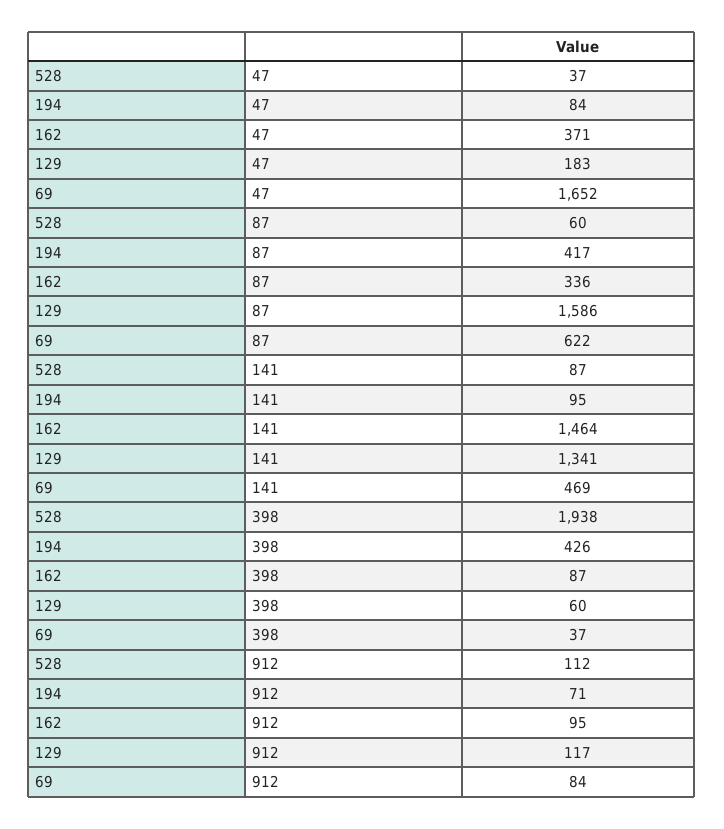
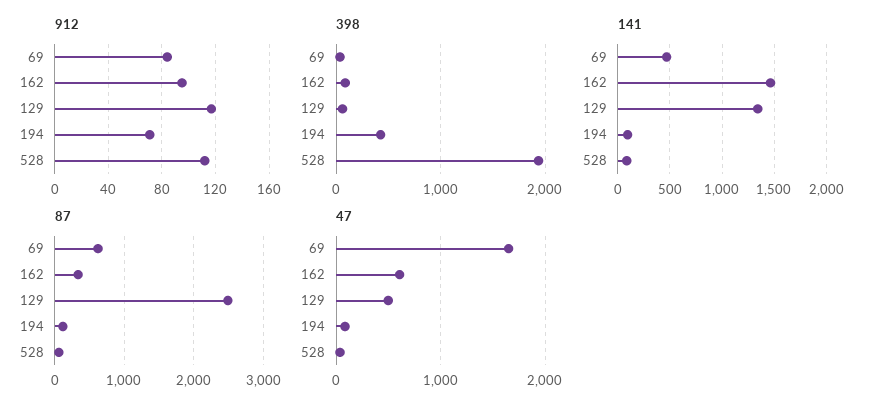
  {
    "47": {
      "528": 37,
      "194": 84,
-     "162": 371,
+     "162": 600,
-     "129": 183,
+     "129": 500,
      "69": 1652
    },
    "87": {
      "528": 60,
-     "194": 417,
+     "194": 100,
      "162": 336,
-     "129": 1586,
+     "129": 2500,
      "69": 622
    },
    "141": {
      "528": 87,
      "194": 95,
      "162": 1464,
      "129": 1341,
      "69": 469
    },
    "398": {
      "528": 1938,
      "194": 426,
      "162": 87,
      "129": 60,
      "69": 37
    },
    "912": {
      "528": 112,
      "194": 71,
      "162": 95,
      "129": 117,
      "69": 84
    }
  }

